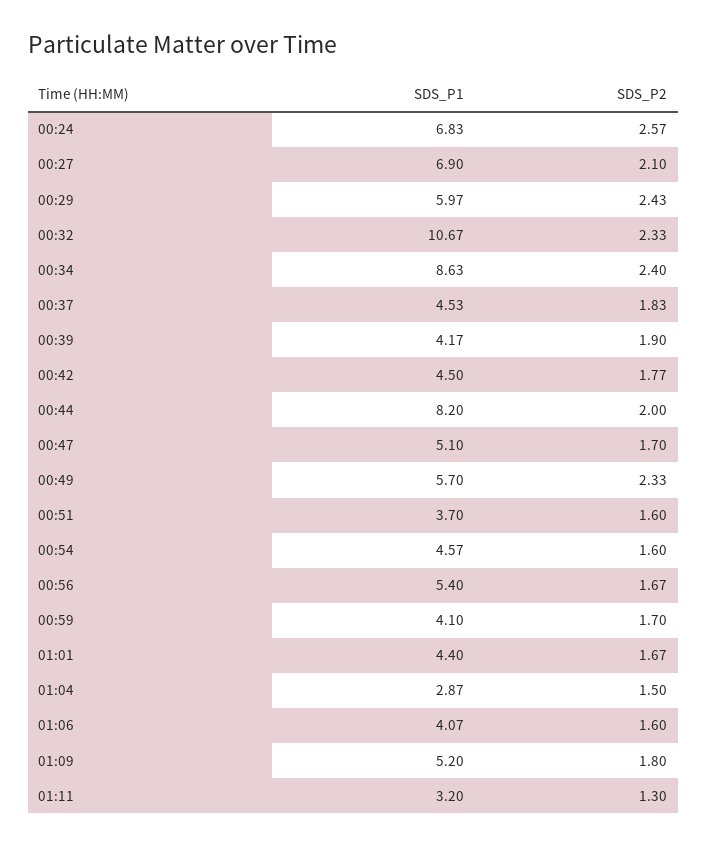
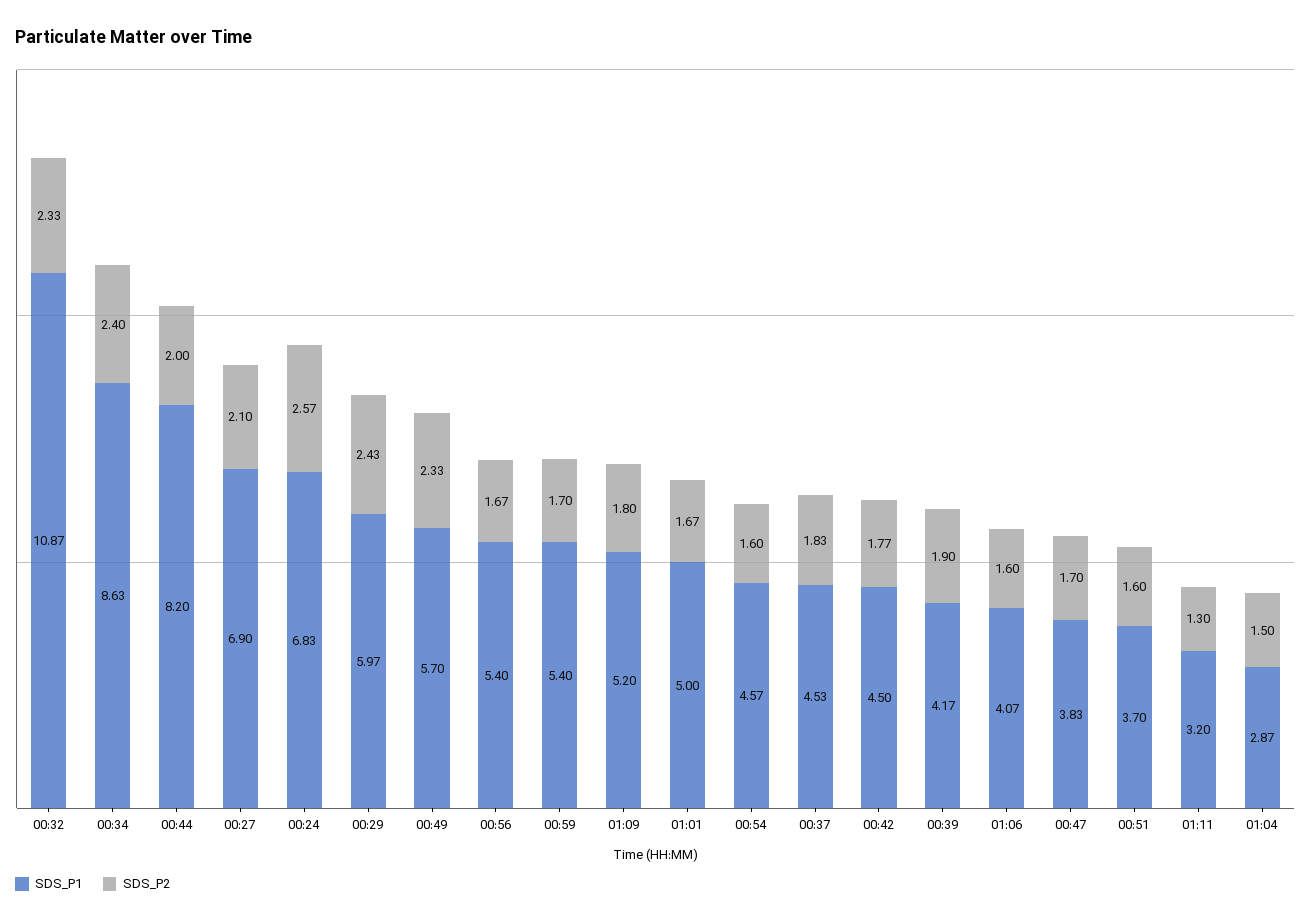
  {
    "SDS_P1": {
      "00:24": 6.83,
      "00:27": 6.9,
      "00:29": 5.97,
-     "00:32": 10.67,
+     "00:32": 10.87,
      "00:34": 8.63,
      "00:37": 4.53,
      "00:39": 4.17,
      "00:42": 4.5,
      "00:44": 8.2,
-     "00:47": 5.1,
+     "00:47": 3.83,
      "00:49": 5.7,
      "00:51": 3.7,
      "00:54": 4.57,
      "00:56": 5.4,
-     "00:59": 4.1,
+     "00:59": 5.4,
-     "01:01": 4.4,
+     "01:01": 5,
      "01:04": 2.87,
      "01:06": 4.07,
      "01:09": 5.2,
      "01:11": 3.2
    },
    "SDS_P2": {
      "00:24": 2.57,
      "00:27": 2.1,
      "00:29": 2.43,
      "00:32": 2.33,
      "00:34": 2.4,
      "00:37": 1.83,
      "00:39": 1.9,
      "00:42": 1.77,
      "00:44": 2,
      "00:47": 1.7,
      "00:49": 2.33,
      "00:51": 1.6,
      "00:54": 1.6,
      "00:56": 1.67,
      "00:59": 1.7,
      "01:01": 1.67,
      "01:04": 1.5,
      "01:06": 1.6,
      "01:09": 1.8,
      "01:11": 1.3
    }
  }

